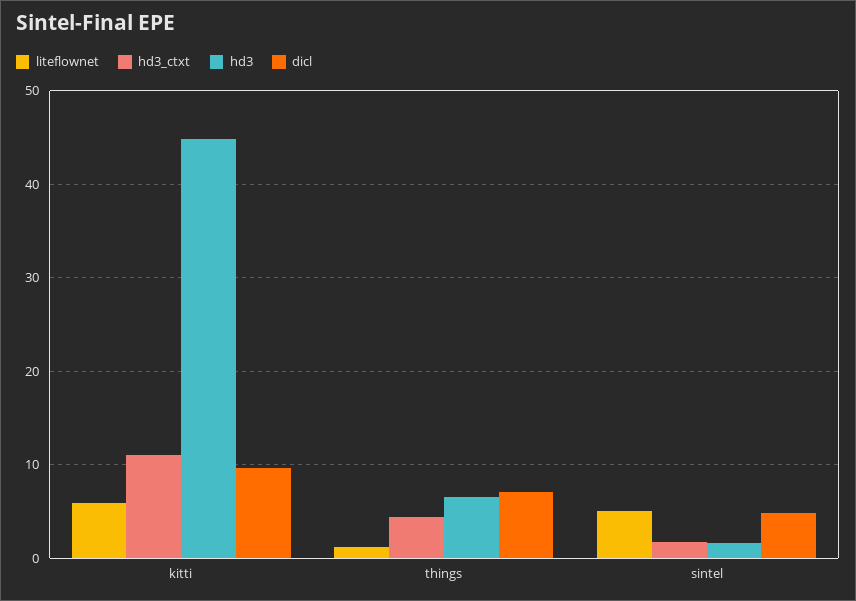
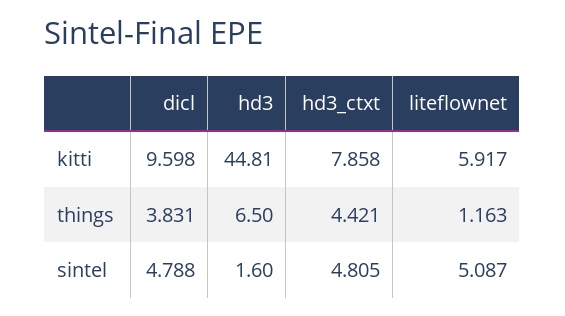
  {
    "liteflownet": {
      "kitti": 5.917,
      "things": 1.163,
      "sintel": 5.087
    },
    "hd3_ctxt": {
-     "kitti": 11,
+     "kitti": 7.858,
      "things": 4.421,
-     "sintel": 2
+     "sintel": 4.805
    },
    "hd3": {
      "kitti": 44.81,
      "things": 6.5,
      "sintel": 1.6
    },
    "dicl": {
      "kitti": 9.598,
-     "things": 7,
+     "things": 3.831,
      "sintel": 4.788
    }
  }

